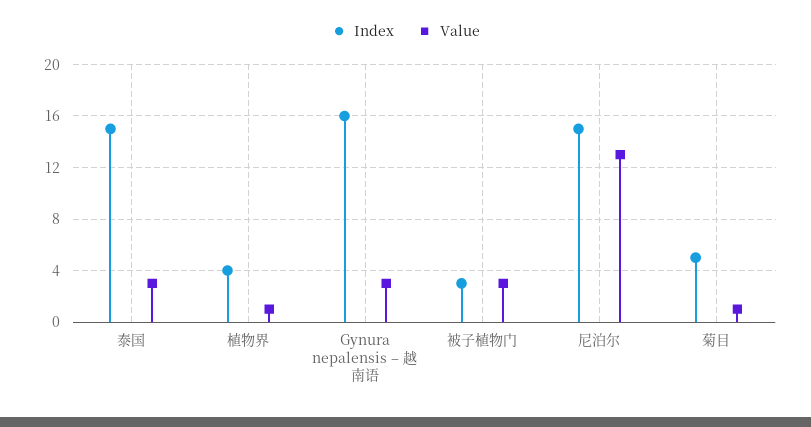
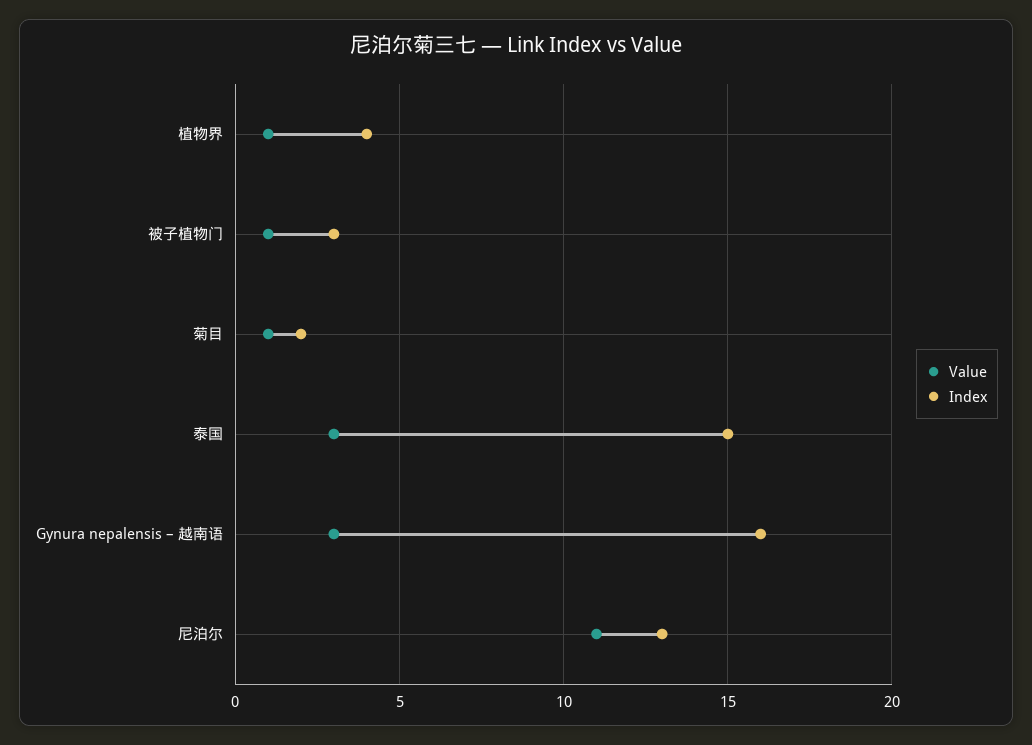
  {
    "Index": {
      "泰国": 15,
      "植物界": 4,
      "Gynura nepalensis – 越南语": 16,
      "被子植物门": 3,
-     "尼泊尔": 15,
+     "尼泊尔": 13,
-     "菊目": 5
+     "菊目": 2
    },
    "Value": {
      "泰国": 3,
      "植物界": 1,
      "Gynura nepalensis – 越南语": 3,
-     "被子植物门": 3,
+     "被子植物门": 1,
-     "尼泊尔": 13,
+     "尼泊尔": 11,
      "菊目": 1
    }
  }

